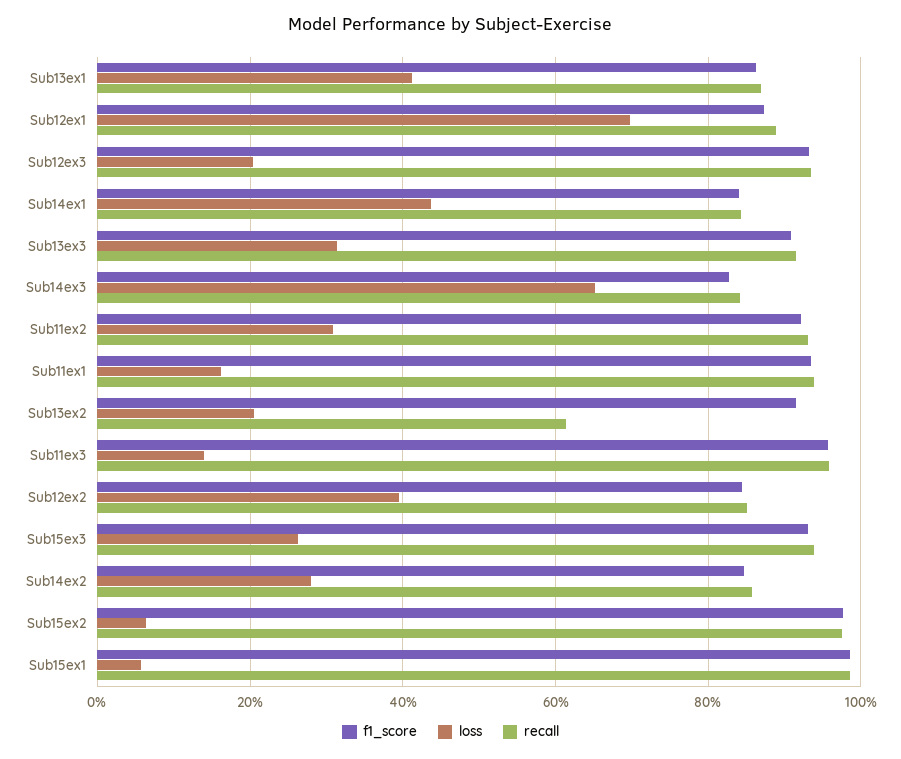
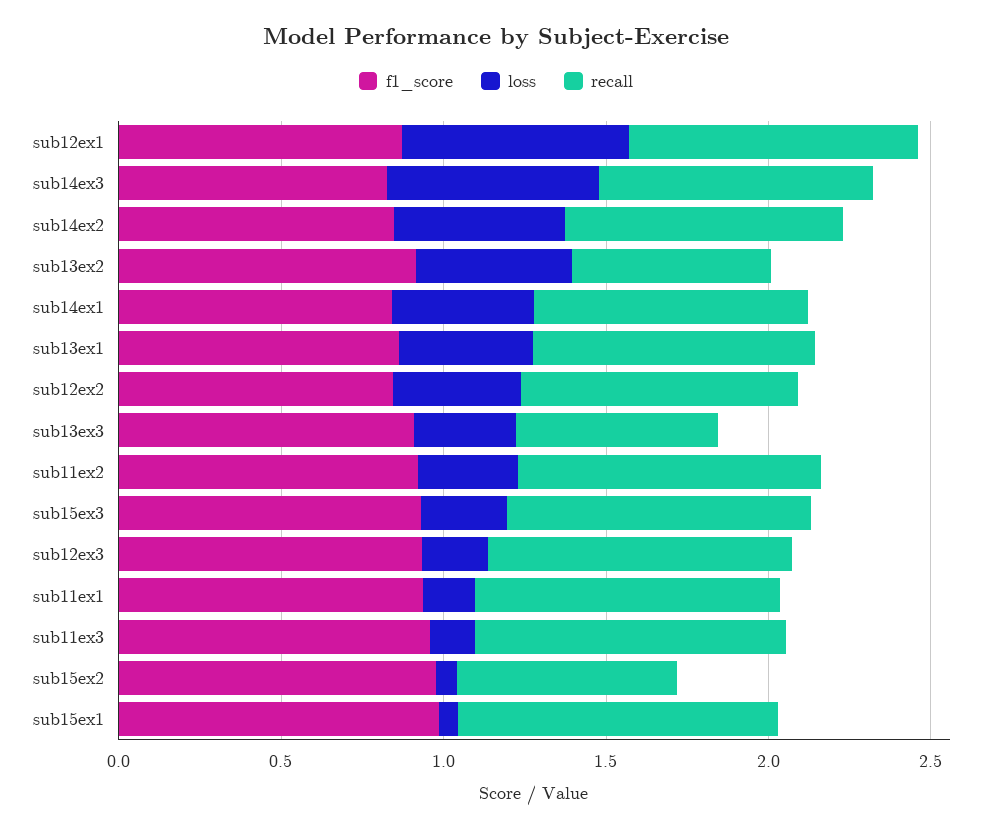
  {
    "f1_score": {
      "Sub13ex1": 0.86,
      "Sub12ex1": 0.88,
      "Sub12ex3": 0.94,
      "Sub14ex1": 0.84,
      "Sub13ex3": 0.9,
      "Sub14ex3": 0.82,
      "Sub11ex2": 0.92,
      "Sub11ex1": 0.94,
      "Sub13ex2": 0.92,
      "Sub11ex3": 0.96,
      "Sub12ex2": 0.84,
      "Sub15ex3": 0.94,
      "Sub14ex2": 0.84,
      "Sub15ex2": 0.98,
      "Sub15ex1": 0.98
    },
    "loss": {
      "Sub13ex1": 0.42,
      "Sub12ex1": 0.7,
      "Sub12ex3": 0.2,
      "Sub14ex1": 0.44,
      "Sub13ex3": 0.32,
      "Sub14ex3": 0.66,
      "Sub11ex2": 0.3,
      "Sub11ex1": 0.16,
-     "Sub13ex2": 0.2,
+     "Sub13ex2": 0.5,
      "Sub11ex3": 0.14,
      "Sub12ex2": 0.4,
      "Sub15ex3": 0.26,
-     "Sub14ex2": 0.28,
+     "Sub14ex2": 0.5,
      "Sub15ex2": 0.06,
      "Sub15ex1": 0.06
    },
    "recall": {
      "Sub13ex1": 0.86,
      "Sub12ex1": 0.88,
      "Sub12ex3": 0.94,
      "Sub14ex1": 0.84,
-     "Sub13ex3": 0.92,
+     "Sub13ex3": 0.6,
      "Sub14ex3": 0.84,
      "Sub11ex2": 0.94,
      "Sub11ex1": 0.94,
      "Sub13ex2": 0.62,
      "Sub11ex3": 0.96,
      "Sub12ex2": 0.86,
      "Sub15ex3": 0.94,
      "Sub14ex2": 0.86,
-     "Sub15ex2": 0.98,
+     "Sub15ex2": 0.7,
      "Sub15ex1": 0.98
    }
  }

